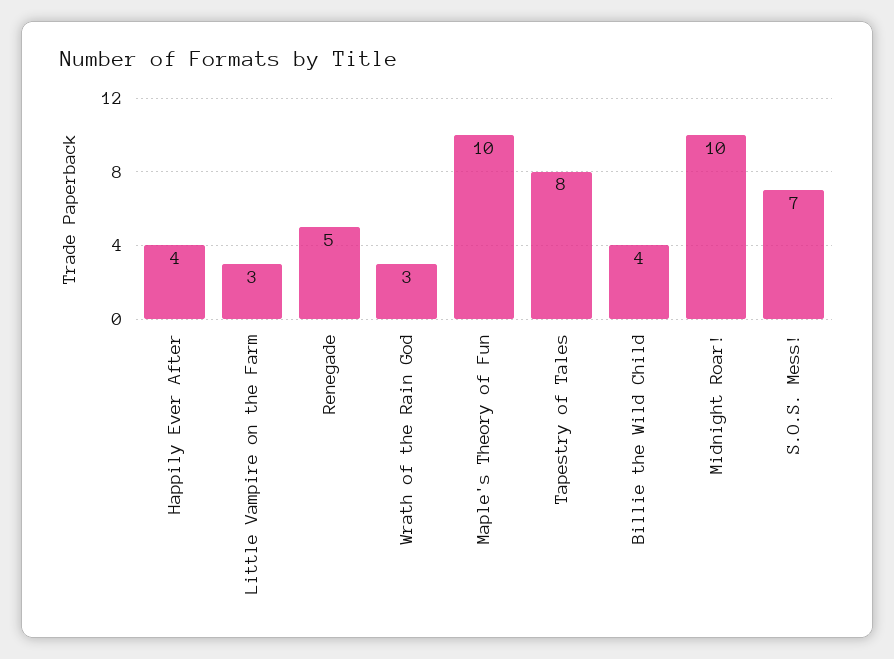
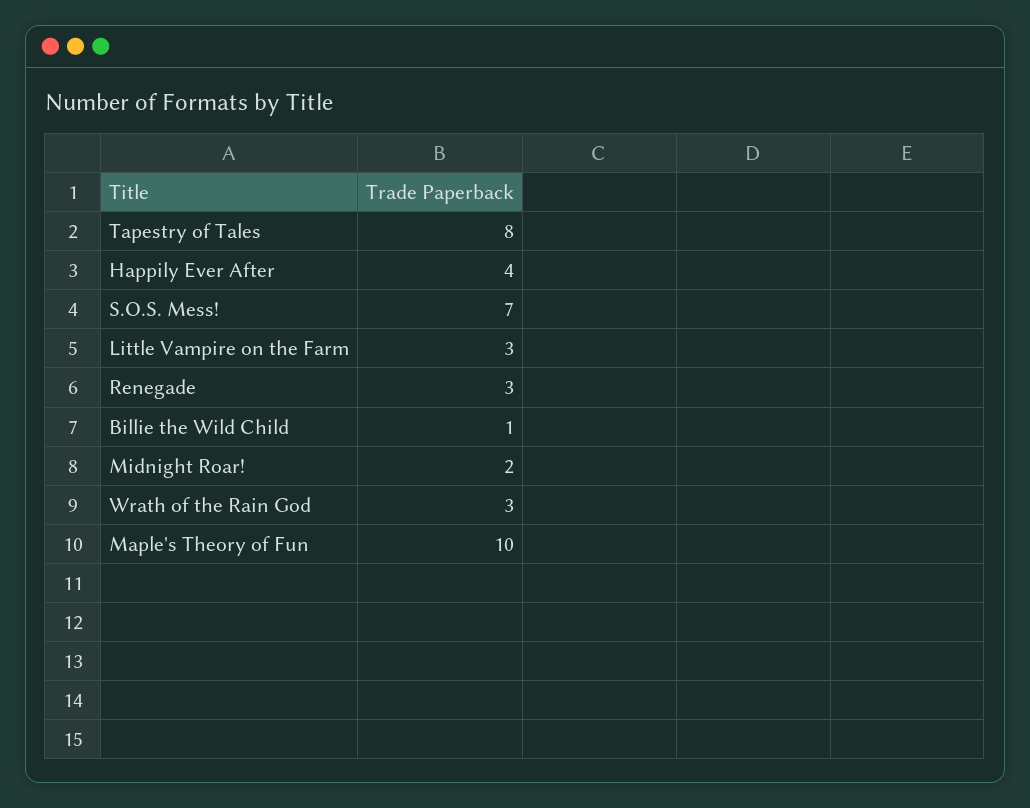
  {
    "Happily Ever After": 4,
    "Little Vampire on the Farm": 3,
-   "Renegade": 5,
+   "Renegade": 3,
    "Wrath of the Rain God": 3,
    "Maple's Theory of Fun": 10,
    "Tapestry of Tales": 8,
-   "Billie the Wild Child": 4,
+   "Billie the Wild Child": 1,
-   "Midnight Roar!": 10,
+   "Midnight Roar!": 2,
    "S.O.S. Mess!": 7
  }

